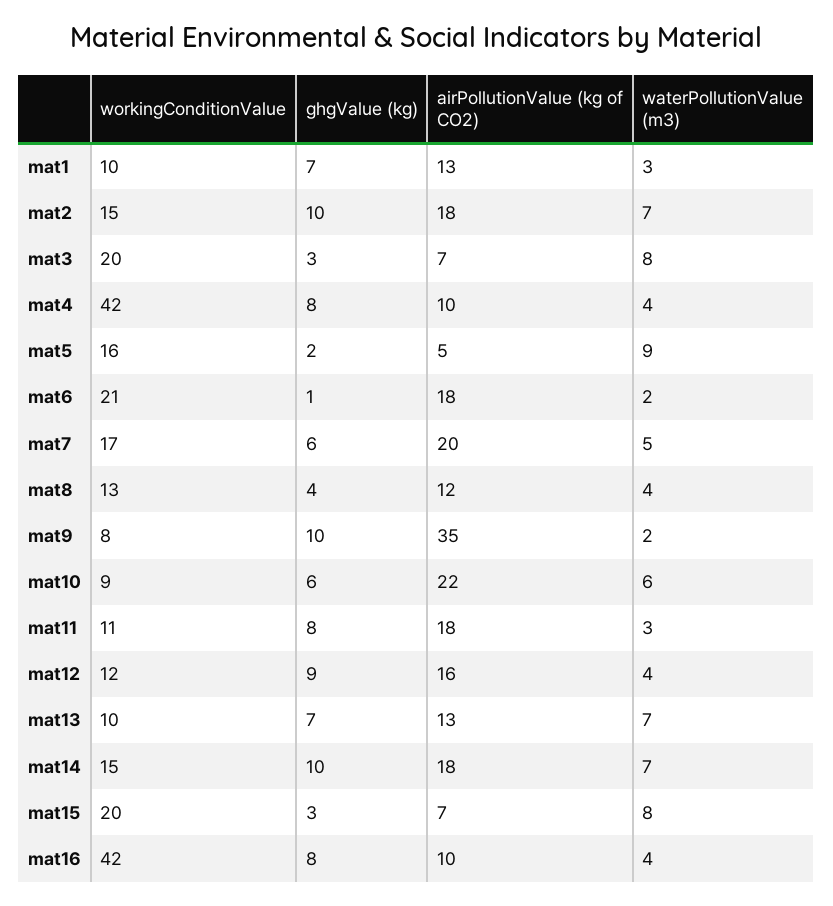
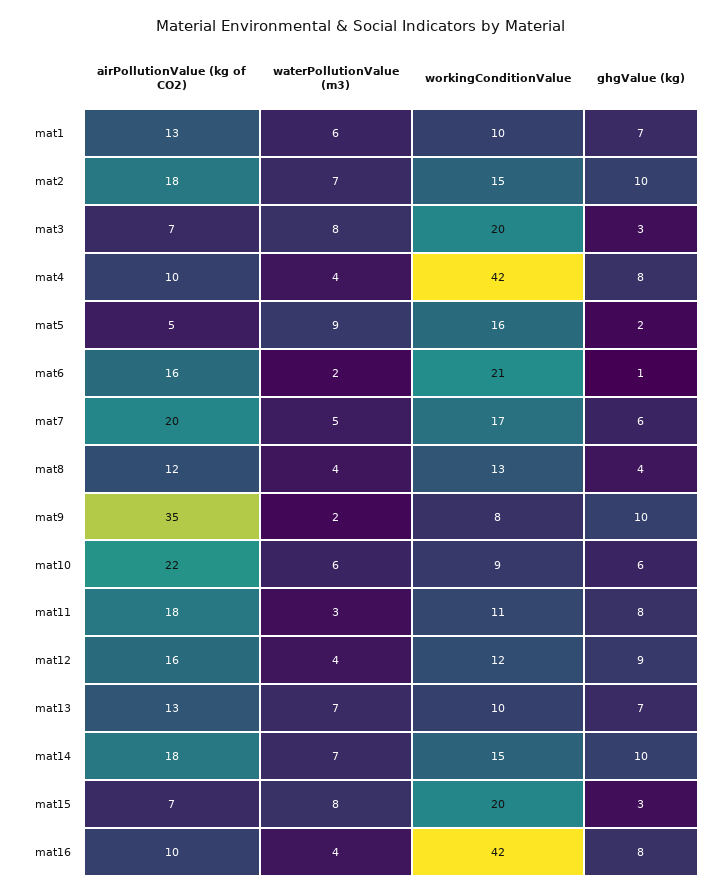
  {
    "workingConditionValue": {
      "mat1": 10,
      "mat2": 15,
      "mat3": 20,
      "mat4": 42,
      "mat5": 16,
      "mat6": 21,
      "mat7": 17,
      "mat8": 13,
      "mat9": 8,
      "mat10": 9,
      "mat11": 11,
      "mat12": 12,
      "mat13": 10,
      "mat14": 15,
      "mat15": 20,
      "mat16": 42
    },
    "ghgValue (kg)": {
      "mat1": 7,
      "mat2": 10,
      "mat3": 3,
      "mat4": 8,
      "mat5": 2,
      "mat6": 1,
      "mat7": 6,
      "mat8": 4,
      "mat9": 10,
      "mat10": 6,
      "mat11": 8,
      "mat12": 9,
      "mat13": 7,
      "mat14": 10,
      "mat15": 3,
      "mat16": 8
    },
    "airPollutionValue (kg of CO2)": {
      "mat1": 13,
      "mat2": 18,
      "mat3": 7,
      "mat4": 10,
      "mat5": 5,
-     "mat6": 18,
+     "mat6": 16,
      "mat7": 20,
      "mat8": 12,
      "mat9": 35,
      "mat10": 22,
      "mat11": 18,
      "mat12": 16,
      "mat13": 13,
      "mat14": 18,
      "mat15": 7,
      "mat16": 10
    },
    "waterPollutionValue (m3)": {
-     "mat1": 3,
+     "mat1": 6,
      "mat2": 7,
      "mat3": 8,
      "mat4": 4,
      "mat5": 9,
      "mat6": 2,
      "mat7": 5,
      "mat8": 4,
      "mat9": 2,
      "mat10": 6,
      "mat11": 3,
      "mat12": 4,
      "mat13": 7,
      "mat14": 7,
      "mat15": 8,
      "mat16": 4
    }
  }

